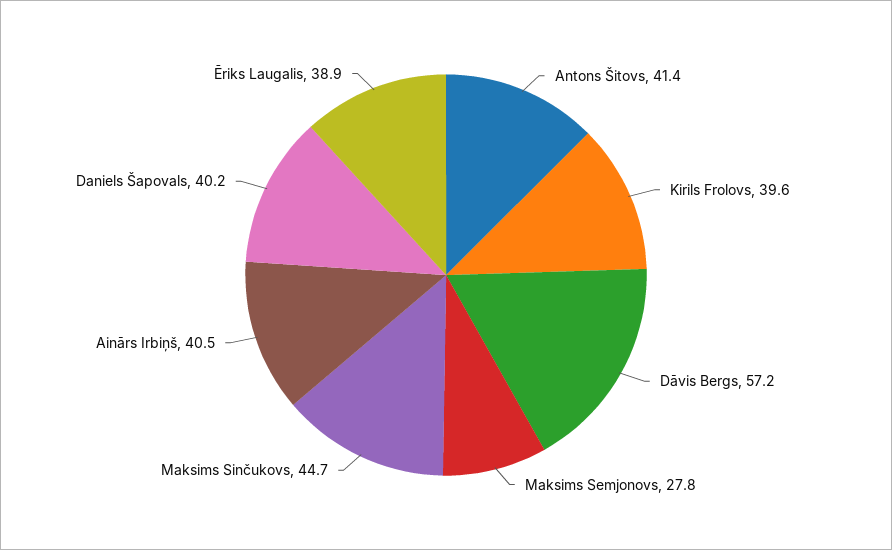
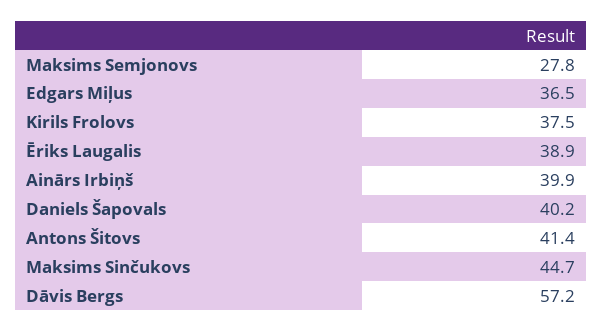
  {
    "Antons Šitovs": 41.4,
-   "Kirils Frolovs": 39.6,
+   "Kirils Frolovs": 37.5,
    "Dāvis Bergs": 57.2,
    "Maksims Semjonovs": 27.8,
    "Maksims Sinčukovs": 44.7,
-   "Ainārs Irbiņš": 40.5,
+   "Ainārs Irbiņš": 39.9,
    "Daniels Šapovals": 40.2,
-   "Ēriks Laugalis": 38.9
+   "Ēriks Laugalis": 38.9,
+   "Edgars Miļus": 36.5
  }

